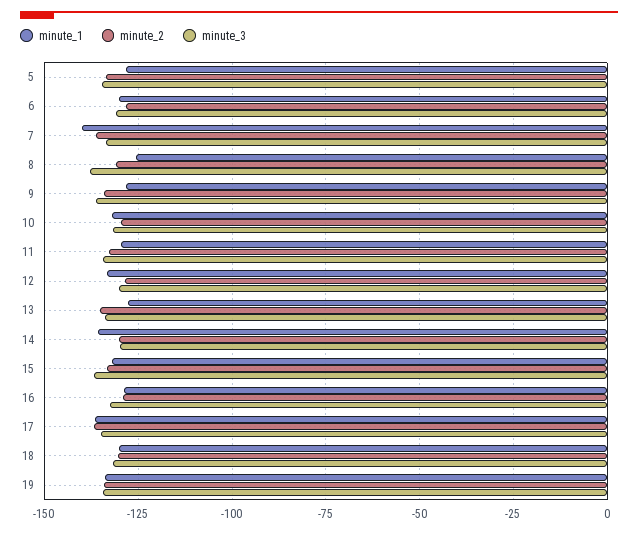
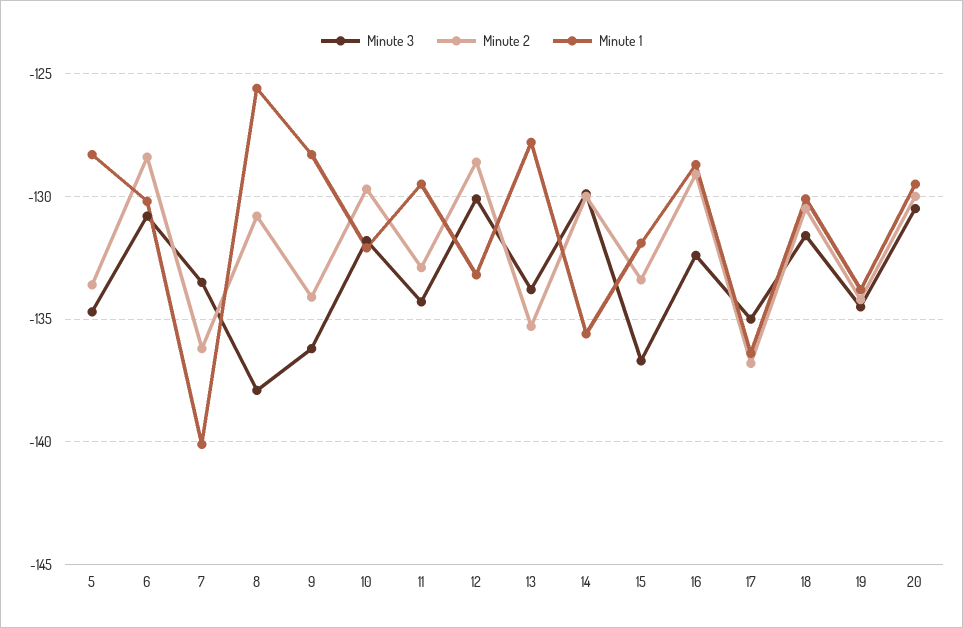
  {
    "minute_1": {
      "5": -128.5,
      "6": -130,
      "7": -140,
      "8": -125.5,
      "9": -128.5,
      "10": -132,
      "11": -129.5,
      "12": -133,
      "13": -128,
      "14": -135.5,
      "15": -132,
      "16": -128.5,
      "17": -136.5,
      "18": -130,
-     "19": -134
+     "19": -134,
+     "20": -129.5
    },
    "minute_2": {
      "5": -133.5,
      "6": -128.5,
      "7": -136,
      "8": -131,
      "9": -134,
      "10": -129.5,
      "11": -133,
      "12": -128.5,
      "13": -135.5,
      "14": -130,
      "15": -133.5,
      "16": -129,
      "17": -137,
      "18": -130.5,
-     "19": -134
+     "19": -134,
+     "20": -130
    },
    "minute_3": {
      "5": -134.5,
      "6": -131,
      "7": -133.5,
      "8": -138,
      "9": -136,
      "10": -132,
      "11": -134.5,
      "12": -130,
      "13": -134,
      "14": -130,
      "15": -136.5,
      "16": -132.5,
      "17": -135,
      "18": -131.5,
-     "19": -134.5
+     "19": -134.5,
+     "20": -130.5
    }
  }

